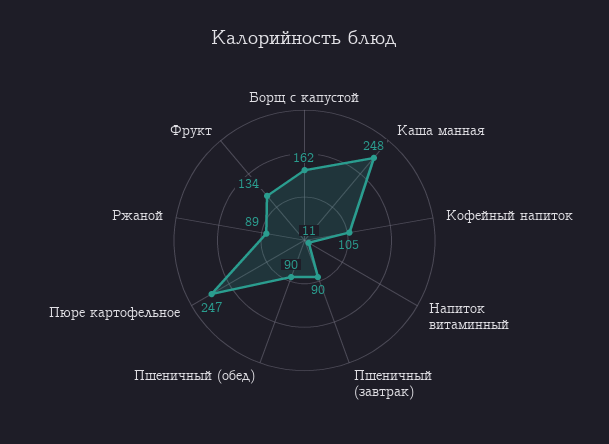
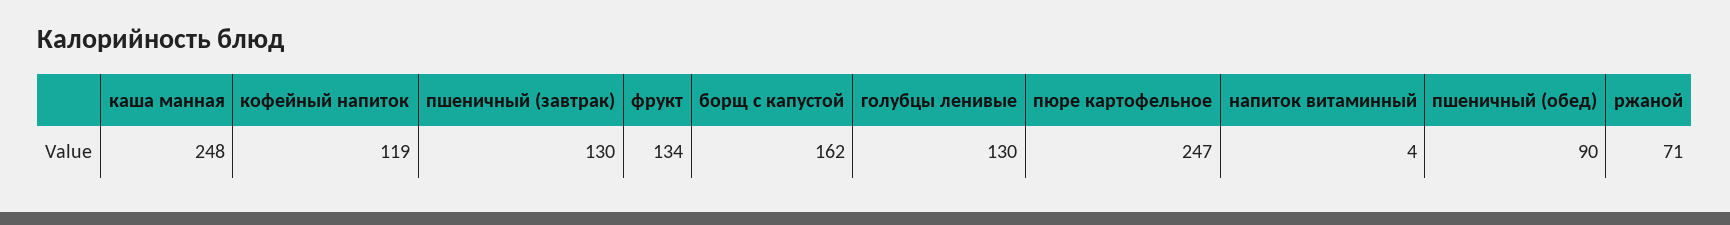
  {
    "Борщ с капустой": 162,
    "Каша манная": 248,
-   "Кофейный напиток": 105,
+   "Кофейный напиток": 119,
-   "Напиток витаминный": 11,
+   "Напиток витаминный": 4,
-   "Пшеничный (завтрак)": 90,
+   "Пшеничный (завтрак)": 130,
    "Пшеничный (обед)": 90,
    "Пюре картофельное": 247,
-   "Ржаной": 89,
+   "Ржаной": 71,
-   "Фрукт": 134
+   "Фрукт": 134,
+   "голубцы ленивые": 130
  }

